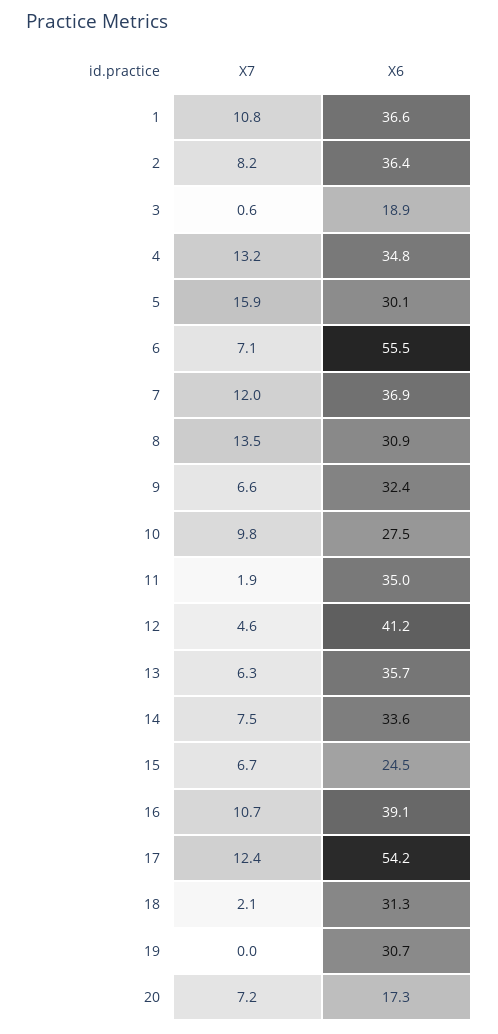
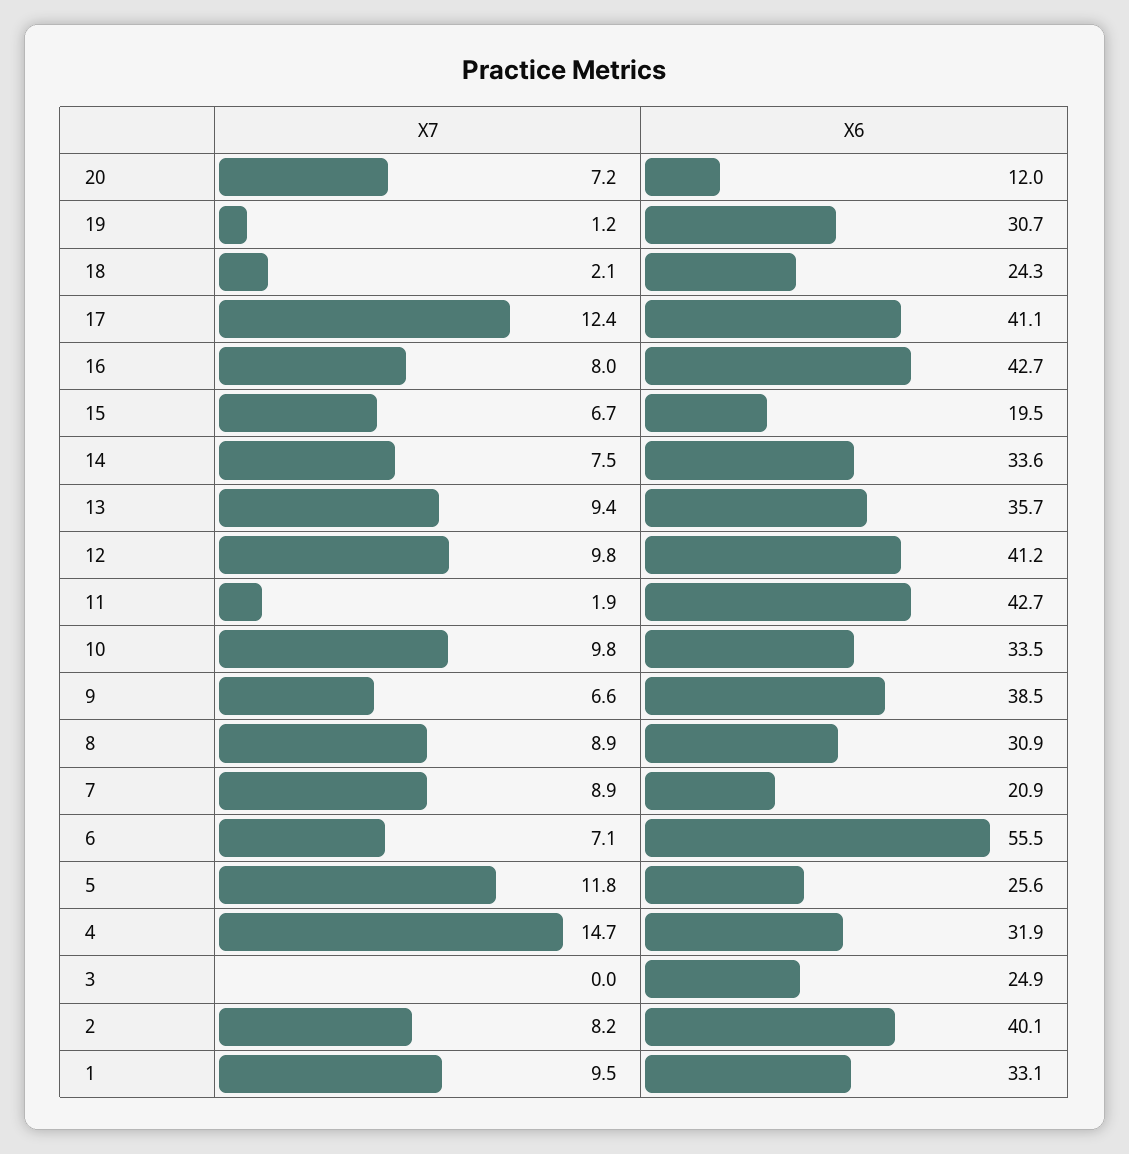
  {
    "X7": {
-     "1": 10.8,
+     "1": 9.5,
      "2": 8.2,
-     "3": 0.6,
+     "3": 0,
-     "4": 13.2,
+     "4": 14.7,
-     "5": 15.9,
+     "5": 11.8,
      "6": 7.1,
-     "7": 12,
+     "7": 8.9,
-     "8": 13.5,
+     "8": 8.9,
      "9": 6.6,
      "10": 9.8,
      "11": 1.9,
-     "12": 4.6,
+     "12": 9.8,
-     "13": 6.3,
+     "13": 9.4,
      "14": 7.5,
      "15": 6.7,
-     "16": 10.7,
+     "16": 8,
      "17": 12.4,
      "18": 2.1,
-     "19": 0,
+     "19": 1.2,
      "20": 7.2
    },
    "X6": {
-     "1": 36.6,
+     "1": 33.1,
-     "2": 36.4,
+     "2": 40.1,
-     "3": 18.9,
+     "3": 24.9,
-     "4": 34.8,
+     "4": 31.9,
-     "5": 30.1,
+     "5": 25.6,
      "6": 55.5,
-     "7": 36.9,
+     "7": 20.9,
      "8": 30.9,
-     "9": 32.4,
+     "9": 38.5,
-     "10": 27.5,
+     "10": 33.5,
-     "11": 35,
+     "11": 42.7,
      "12": 41.2,
      "13": 35.7,
      "14": 33.6,
-     "15": 24.5,
+     "15": 19.5,
-     "16": 39.1,
+     "16": 42.7,
-     "17": 54.2,
+     "17": 41.1,
-     "18": 31.3,
+     "18": 24.3,
      "19": 30.7,
-     "20": 17.3
+     "20": 12
    }
  }

